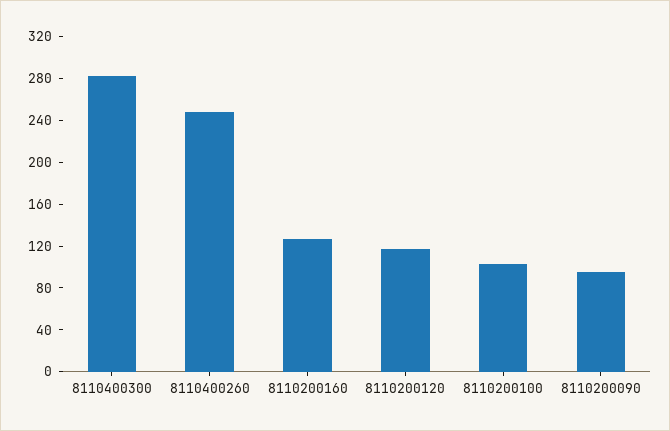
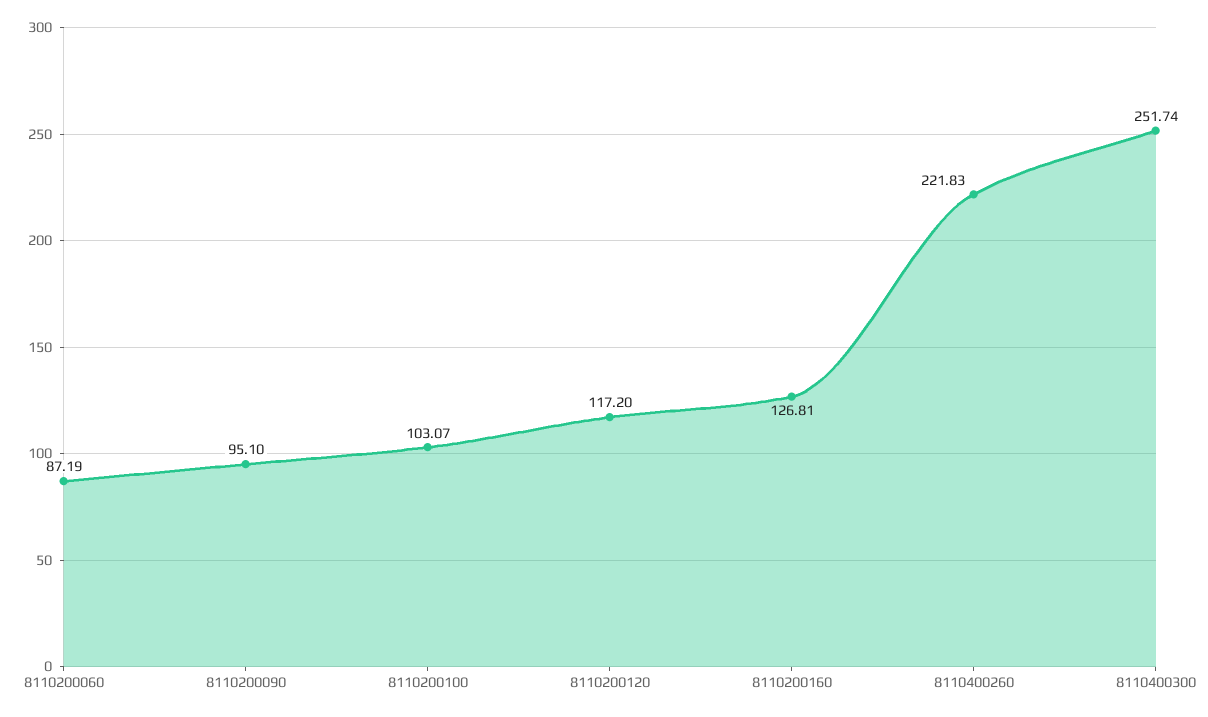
  {
-   "8110400300": 280,
+   "8110400300": 251.74,
-   "8110400260": 250,
+   "8110400260": 221.83,
    "8110200160": 126.81,
    "8110200120": 117.2,
    "8110200100": 103.07,
-   "8110200090": 95.1
+   "8110200090": 95.1,
+   "8110200060": 87.19
  }

